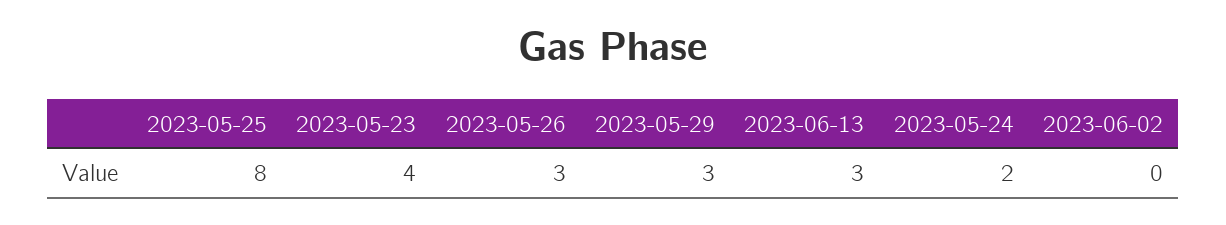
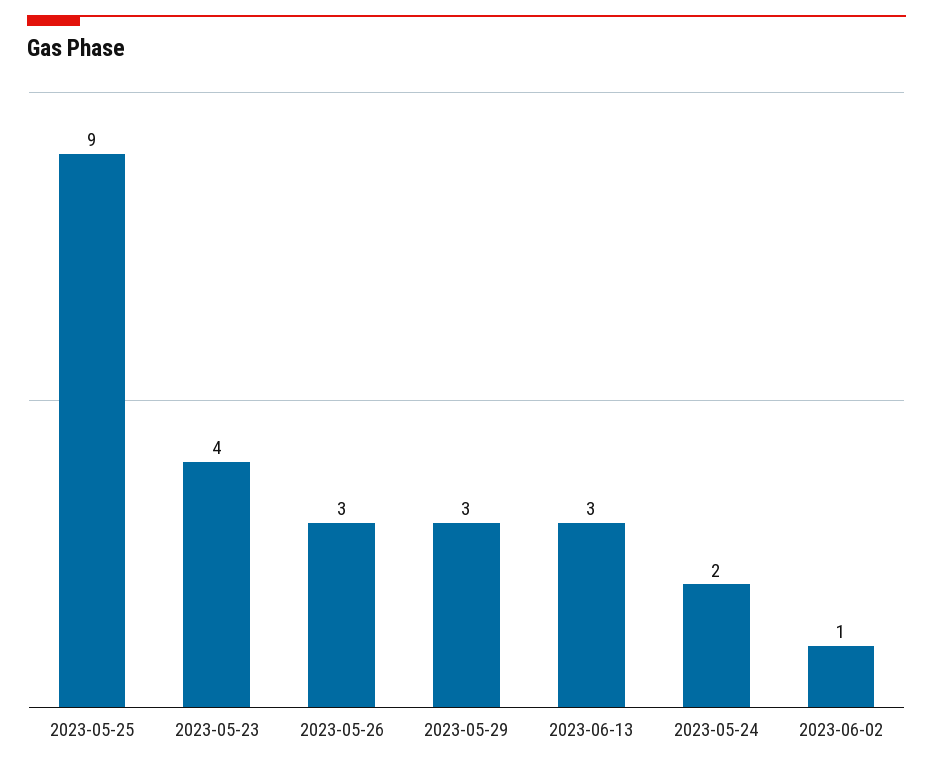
  {
-   "2023-05-25": 8,
+   "2023-05-25": 9,
    "2023-05-23": 4,
    "2023-05-26": 3,
    "2023-05-29": 3,
    "2023-06-13": 3,
    "2023-05-24": 2,
-   "2023-06-02": 0
+   "2023-06-02": 1
  }

